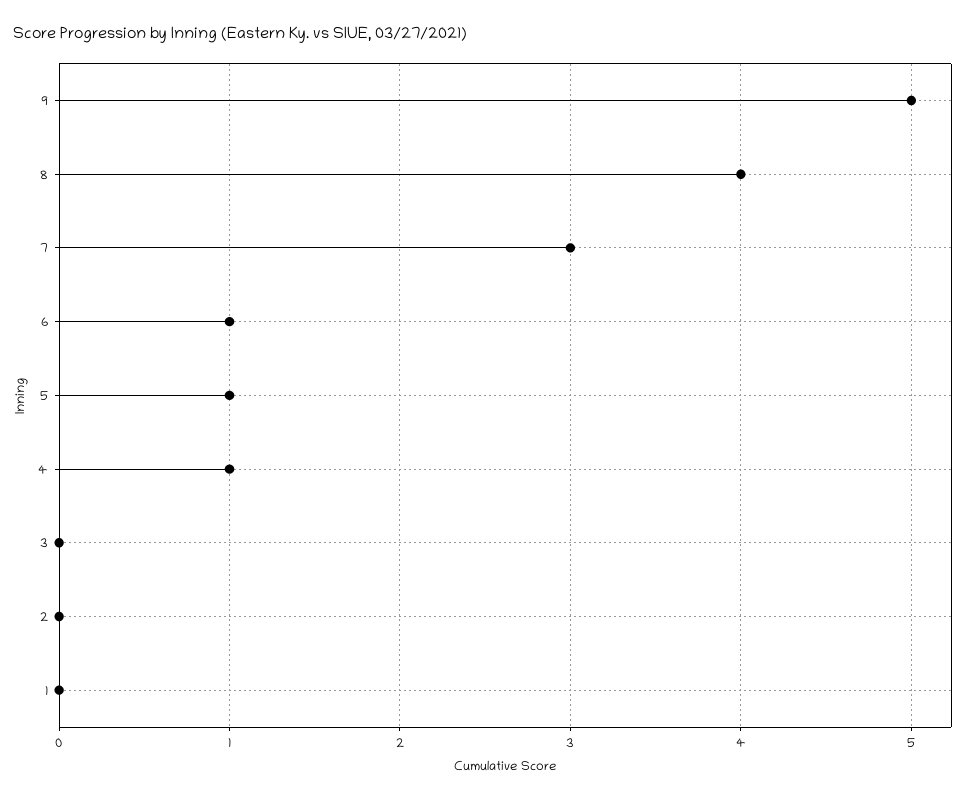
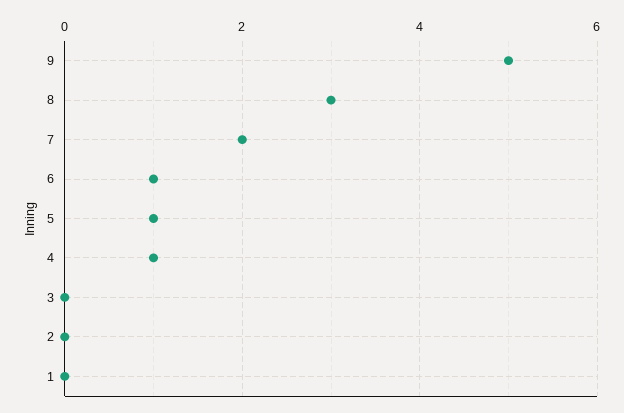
  {
    "9": 5,
-   "8": 4,
+   "8": 3,
-   "7": 3,
+   "7": 2,
    "6": 1,
    "5": 1,
    "4": 1,
    "3": 0,
    "2": 0,
    "1": 0
  }

